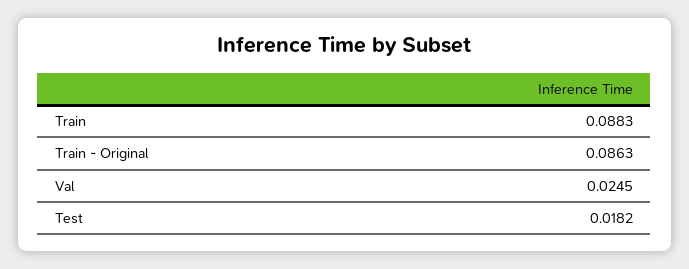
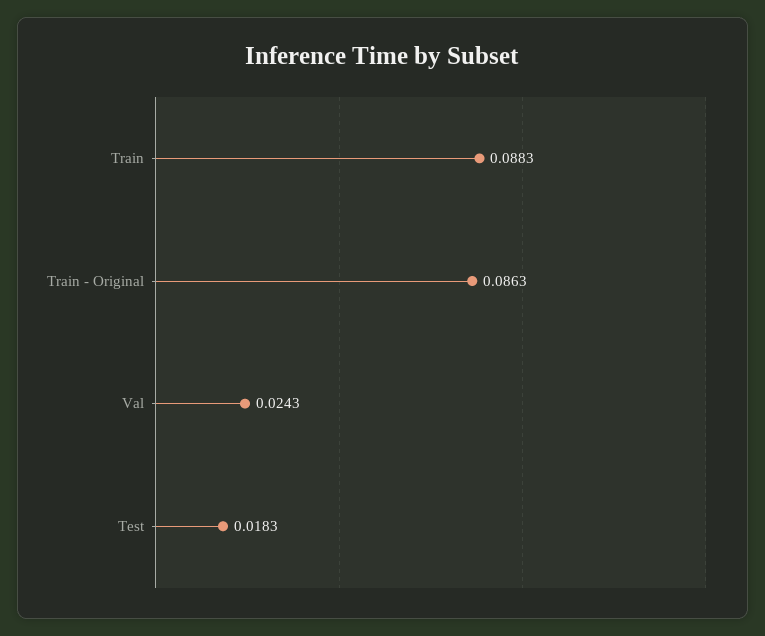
  {
    "Train": 0.0883,
    "Train - Original": 0.0863,
-   "Val": 0.0245,
+   "Val": 0.0243,
-   "Test": 0.0182
+   "Test": 0.0183
  }

